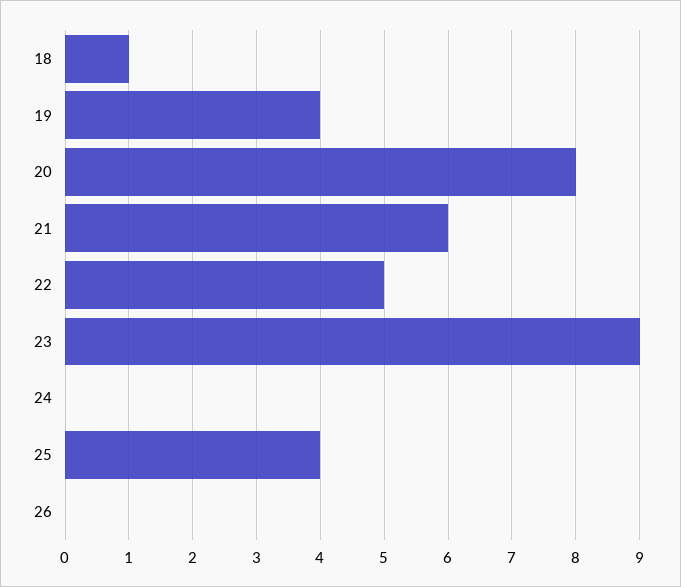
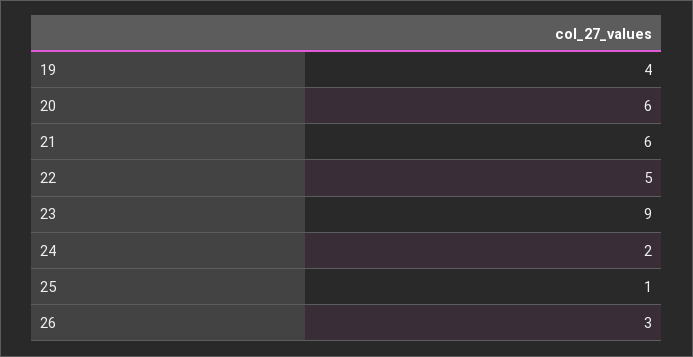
  {
-   "18": 1,
    "19": 4,
-   "20": 8,
+   "20": 6,
    "21": 6,
    "22": 5,
    "23": 9,
-   "24": 0,
+   "24": 2,
-   "25": 4,
+   "25": 1,
-   "26": 0
+   "26": 3
  }

